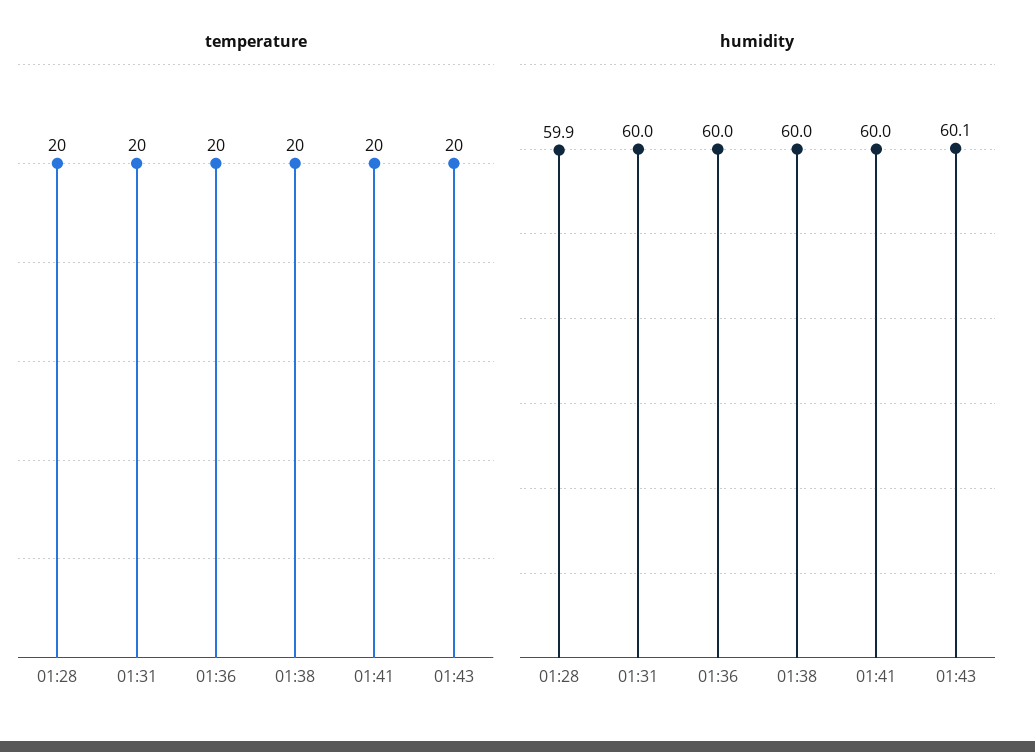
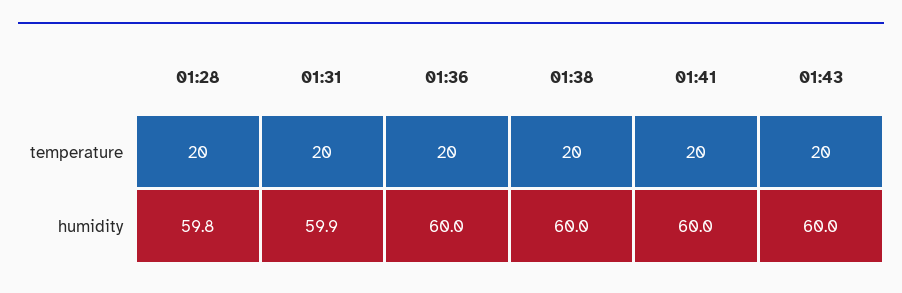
  {
    "temperature": {
      "01:28": 20,
      "01:31": 20,
      "01:36": 20,
      "01:38": 20,
      "01:41": 20,
      "01:43": 20
    },
    "humidity": {
-     "01:28": 59.9,
+     "01:28": 59.8,
-     "01:31": 60,
+     "01:31": 59.9,
      "01:36": 60,
      "01:38": 60,
      "01:41": 60,
-     "01:43": 60.1
+     "01:43": 60
    }
  }

